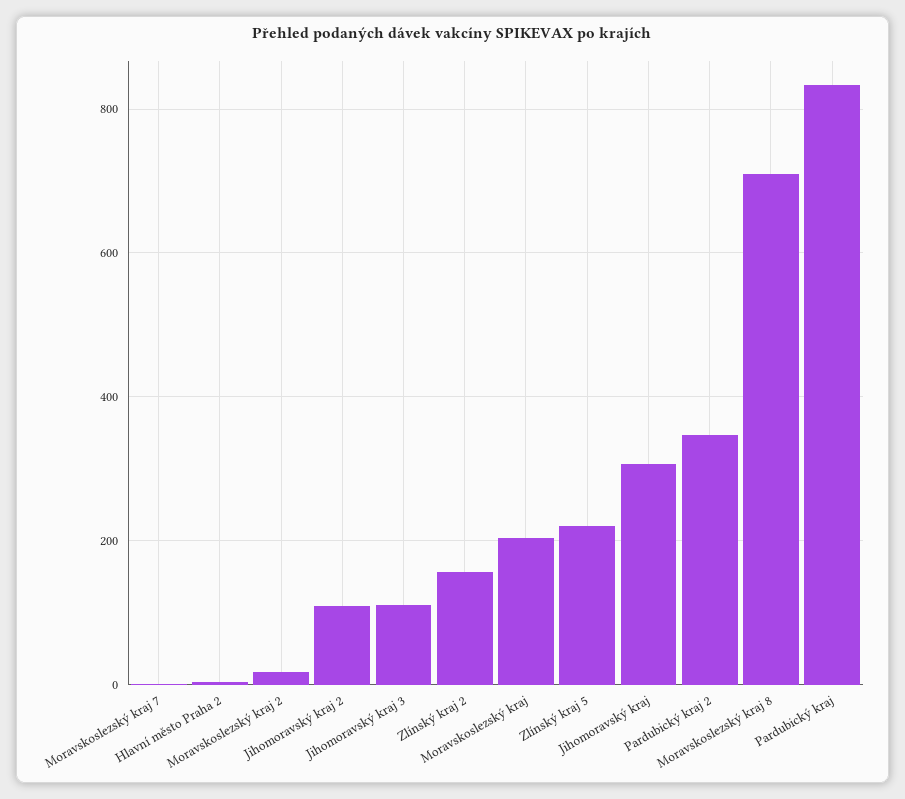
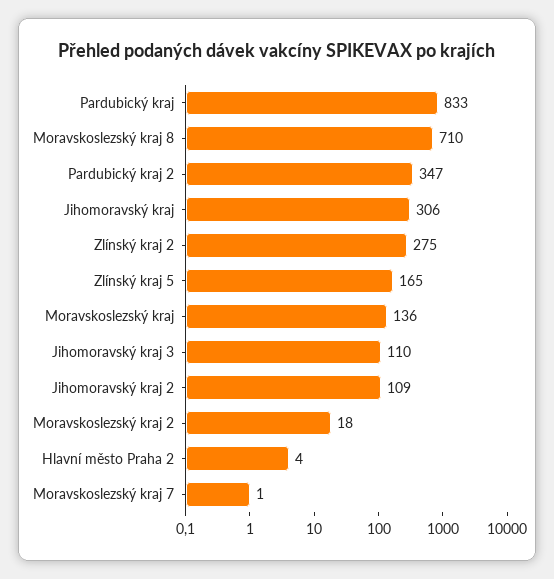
  {
    "Moravskoslezský kraj 7": 1,
    "Hlavní město Praha 2": 4,
    "Moravskoslezský kraj 2": 18,
    "Jihomoravský kraj 2": 109,
    "Jihomoravský kraj 3": 110,
-   "Zlínský kraj 2": 160,
+   "Zlínský kraj 2": 275,
-   "Moravskoslezský kraj": 200,
+   "Moravskoslezský kraj": 136,
-   "Zlínský kraj 5": 220,
+   "Zlínský kraj 5": 165,
    "Jihomoravský kraj": 306,
    "Pardubický kraj 2": 347,
    "Moravskoslezský kraj 8": 710,
    "Pardubický kraj": 833
  }

